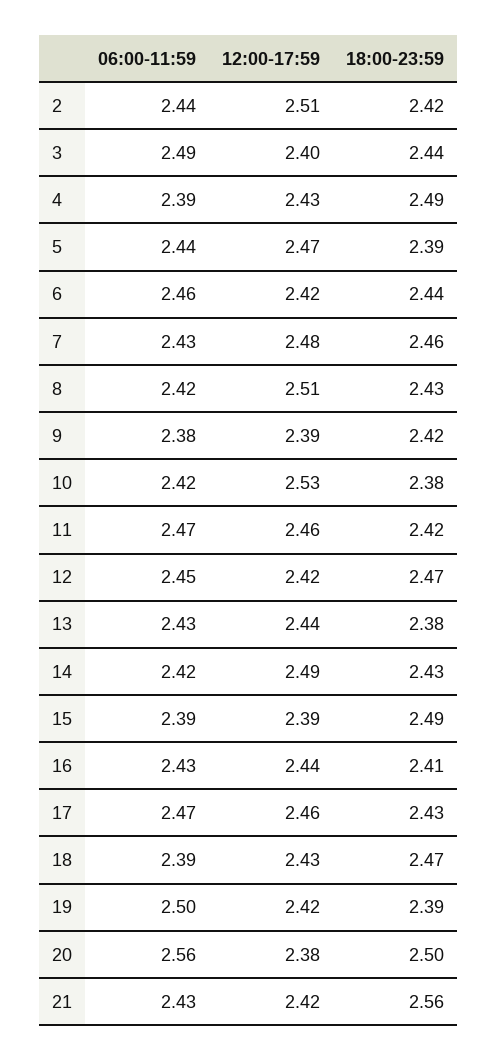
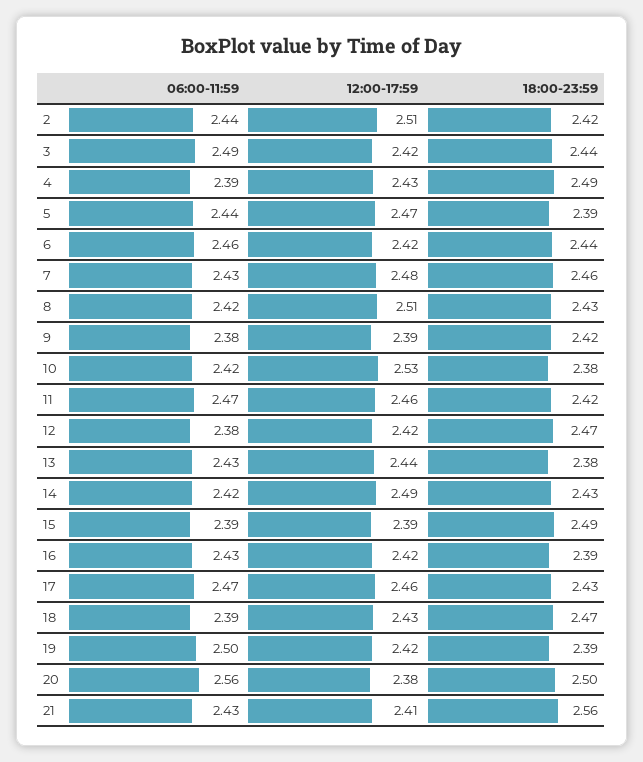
  {
    "06:00-11:59": {
      "2": 2.44,
      "3": 2.49,
      "4": 2.39,
      "5": 2.44,
      "6": 2.46,
      "7": 2.43,
      "8": 2.42,
      "9": 2.38,
      "10": 2.42,
      "11": 2.47,
-     "12": 2.45,
+     "12": 2.38,
      "13": 2.43,
      "14": 2.42,
      "15": 2.39,
      "16": 2.43,
      "17": 2.47,
      "18": 2.39,
      "19": 2.5,
      "20": 2.56,
      "21": 2.43
    },
    "12:00-17:59": {
      "2": 2.51,
-     "3": 2.4,
+     "3": 2.42,
      "4": 2.43,
      "5": 2.47,
      "6": 2.42,
      "7": 2.48,
      "8": 2.51,
      "9": 2.39,
      "10": 2.53,
      "11": 2.46,
      "12": 2.42,
      "13": 2.44,
      "14": 2.49,
      "15": 2.39,
-     "16": 2.44,
+     "16": 2.42,
      "17": 2.46,
      "18": 2.43,
      "19": 2.42,
      "20": 2.38,
-     "21": 2.42
+     "21": 2.41
    },
    "18:00-23:59": {
      "2": 2.42,
      "3": 2.44,
      "4": 2.49,
      "5": 2.39,
      "6": 2.44,
      "7": 2.46,
      "8": 2.43,
      "9": 2.42,
      "10": 2.38,
      "11": 2.42,
      "12": 2.47,
      "13": 2.38,
      "14": 2.43,
      "15": 2.49,
-     "16": 2.41,
+     "16": 2.39,
      "17": 2.43,
      "18": 2.47,
      "19": 2.39,
      "20": 2.5,
      "21": 2.56
    }
  }

